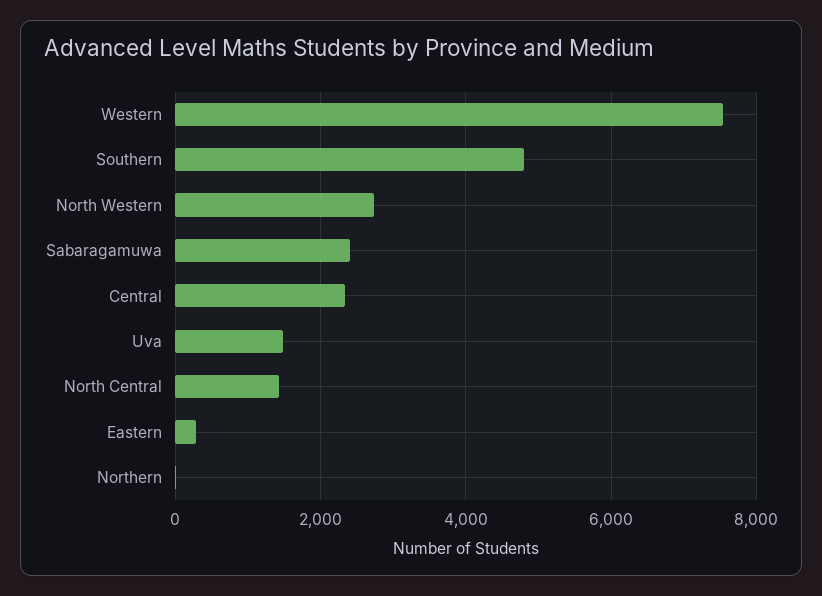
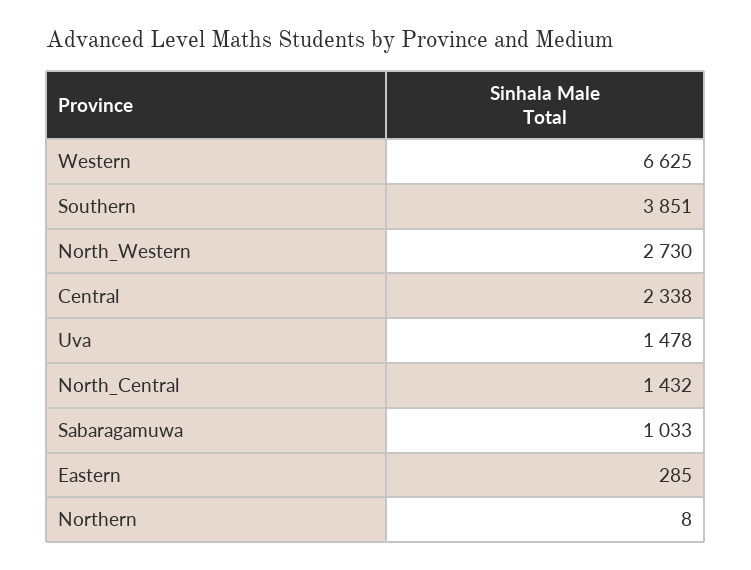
  {
-   "Western": 7600,
+   "Western": 6625,
-   "Southern": 4800,
+   "Southern": 3851,
    "North Western": 2730,
-   "Sabaragamuwa": 2400,
+   "Sabaragamuwa": 1033,
    "Central": 2338,
    "Uva": 1478,
    "North Central": 1432,
    "Eastern": 285,
    "Northern": 8
  }

